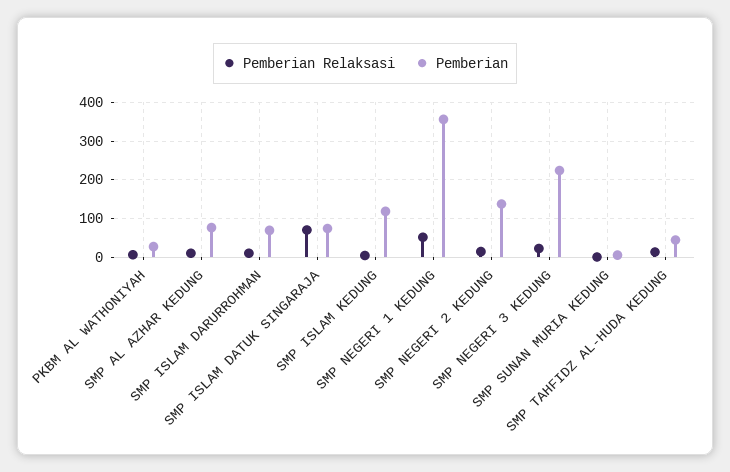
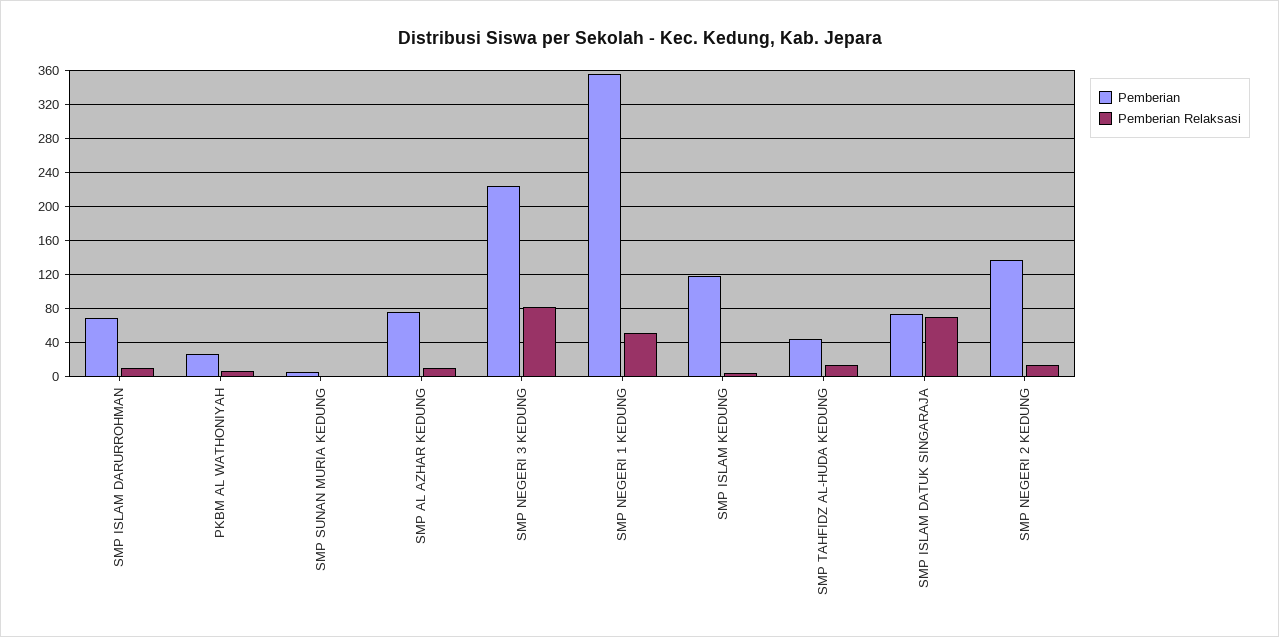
  {
    "Pemberian Relaksasi": {
      "PKBM AL WATHONIYAH": 10,
      "SMP AL AZHAR KEDUNG": 10,
      "SMP ISLAM DARURROHMAN": 10,
      "SMP ISLAM DATUK SINGARAJA": 70,
      "SMP ISLAM KEDUNG": 0,
      "SMP NEGERI 1 KEDUNG": 50,
      "SMP NEGERI 2 KEDUNG": 10,
-     "SMP NEGERI 3 KEDUNG": 20,
+     "SMP NEGERI 3 KEDUNG": 80,
      "SMP SUNAN MURIA KEDUNG": 0,
      "SMP TAHFIDZ AL-HUDA KEDUNG": 10
    },
    "Pemberian": {
      "PKBM AL WATHONIYAH": 30,
      "SMP AL AZHAR KEDUNG": 80,
      "SMP ISLAM DARURROHMAN": 70,
      "SMP ISLAM DATUK SINGARAJA": 70,
      "SMP ISLAM KEDUNG": 120,
      "SMP NEGERI 1 KEDUNG": 360,
      "SMP NEGERI 2 KEDUNG": 140,
      "SMP NEGERI 3 KEDUNG": 220,
      "SMP SUNAN MURIA KEDUNG": 10,
      "SMP TAHFIDZ AL-HUDA KEDUNG": 40
    }
  }

